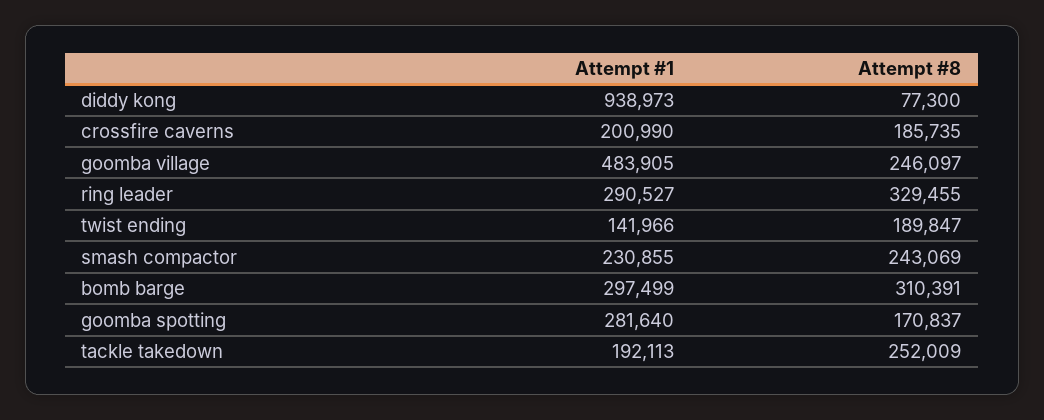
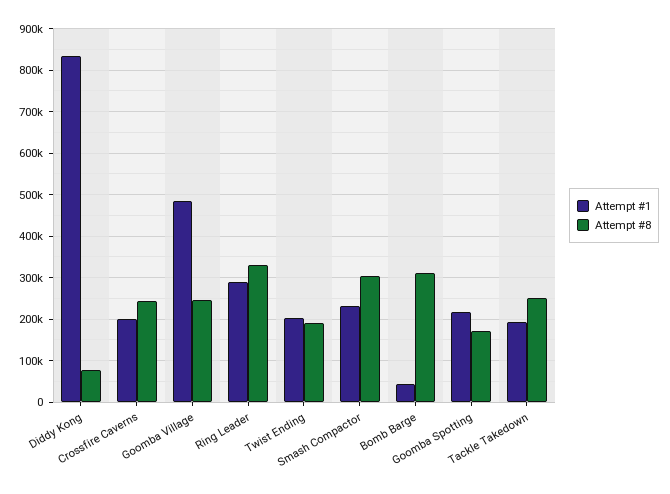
  {
    "Attempt #1": {
-     "diddy kong": 938973,
+     "diddy kong": 840000,
      "crossfire caverns": 200990,
      "goomba village": 483905,
      "ring leader": 290527,
-     "twist ending": 141966,
+     "twist ending": 200000,
      "smash compactor": 230855,
-     "bomb barge": 297499,
+     "bomb barge": 40000,
-     "goomba spotting": 281640,
+     "goomba spotting": 220000,
      "tackle takedown": 192113
    },
    "Attempt #8": {
      "diddy kong": 77300,
-     "crossfire caverns": 185735,
+     "crossfire caverns": 240000,
      "goomba village": 246097,
      "ring leader": 329455,
      "twist ending": 189847,
-     "smash compactor": 243069,
+     "smash compactor": 300000,
      "bomb barge": 310391,
      "goomba spotting": 170837,
      "tackle takedown": 252009
    }
  }

